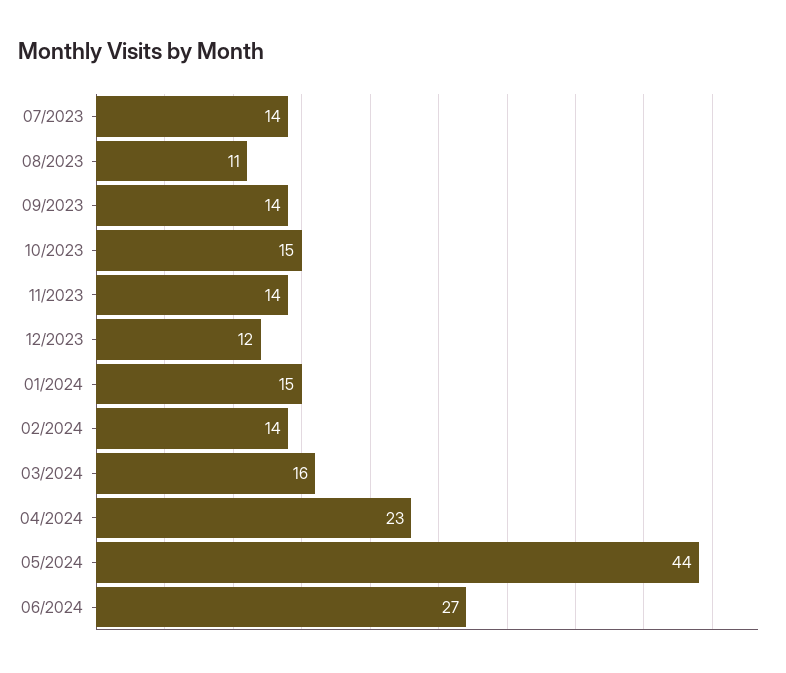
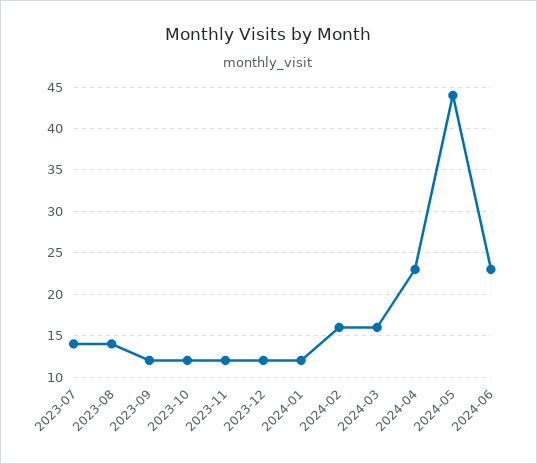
  {
    "07/2023": 14,
-   "08/2023": 11,
+   "08/2023": 14,
-   "09/2023": 14,
+   "09/2023": 12,
-   "10/2023": 15,
+   "10/2023": 12,
-   "11/2023": 14,
+   "11/2023": 12,
    "12/2023": 12,
-   "01/2024": 15,
+   "01/2024": 12,
-   "02/2024": 14,
+   "02/2024": 16,
    "03/2024": 16,
    "04/2024": 23,
    "05/2024": 44,
-   "06/2024": 27
+   "06/2024": 23
  }

